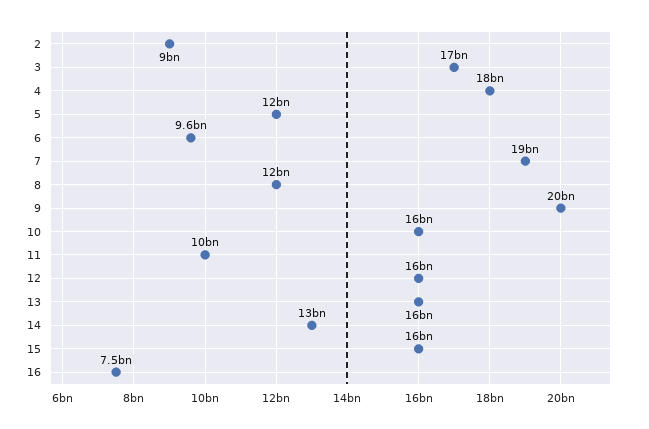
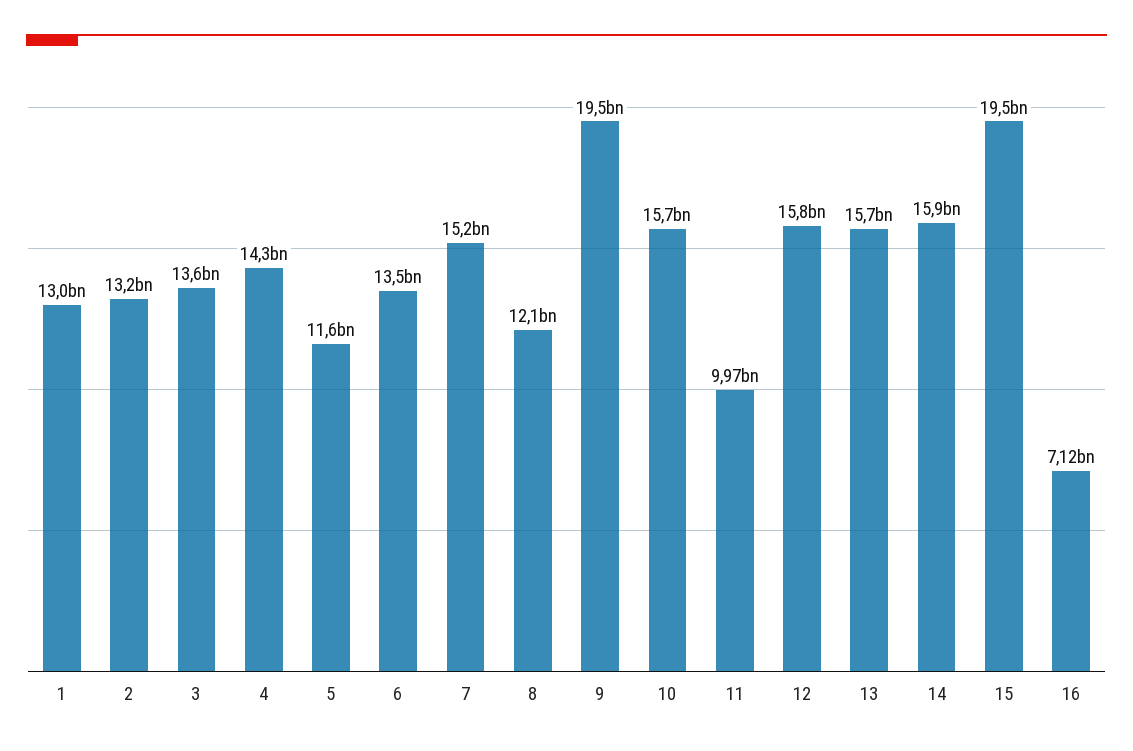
  {
-   "2": 9000000000,
+   "2": 13200000000,
-   "3": 17000000000,
+   "3": 13600000000,
-   "4": 18000000000,
+   "4": 14300000000,
    "5": 11600000000,
-   "6": 9600000000,
+   "6": 13500000000,
-   "7": 19000000000,
+   "7": 15200000000,
    "8": 12100000000,
    "9": 19500000000,
    "10": 15700000000,
    "11": 9970000000,
    "12": 15800000000,
    "13": 15700000000,
-   "14": 13000000000,
+   "14": 15900000000,
-   "15": 16000000000,
+   "15": 19500000000,
-   "16": 7500000000
+   "16": 7120000000,
+   "1": 13000000000
  }

